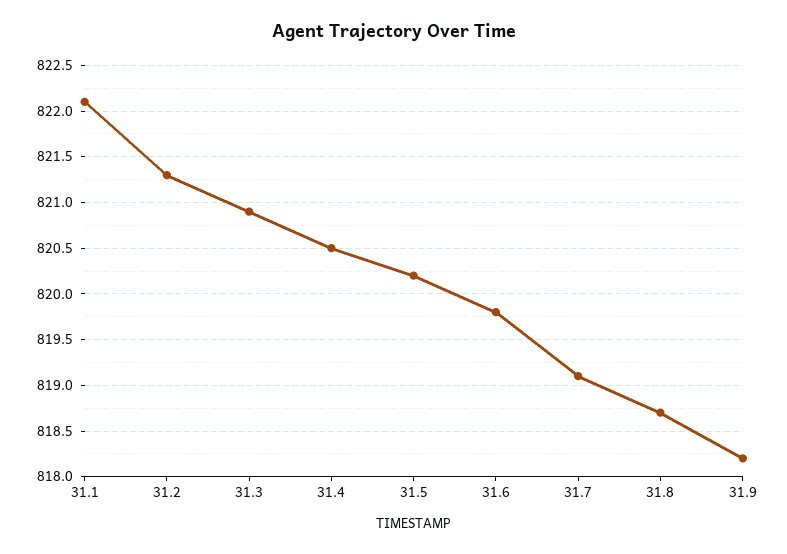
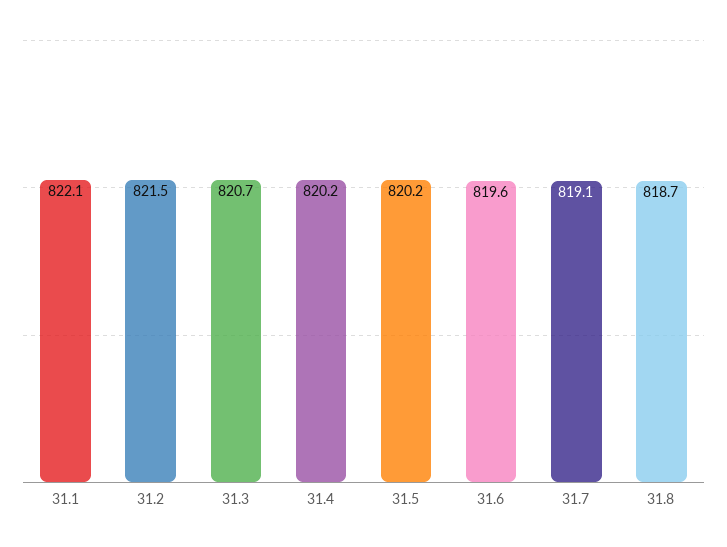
  {
    "31.1": 822.1,
-   "31.2": 821.3,
+   "31.2": 821.5,
-   "31.3": 820.9,
+   "31.3": 820.7,
-   "31.4": 820.5,
+   "31.4": 820.2,
    "31.5": 820.2,
-   "31.6": 819.8,
+   "31.6": 819.6,
    "31.7": 819.1,
-   "31.8": 818.7,
+   "31.8": 818.7
-   "31.9": 818.2
  }

